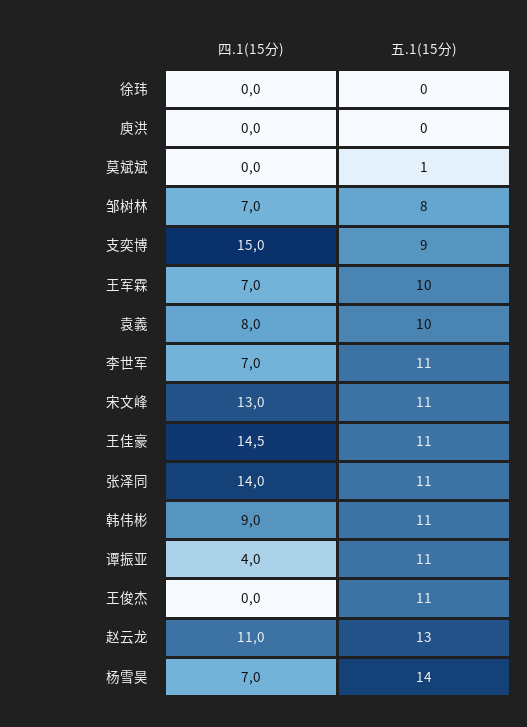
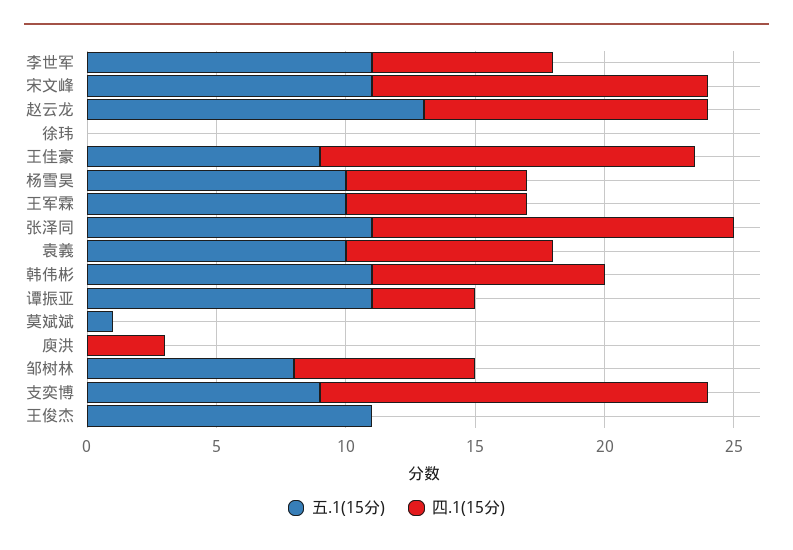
  {
    "四.1(15分)": {
      "徐玮": 0,
-     "庾洪": 0,
+     "庾洪": 3,
      "莫斌斌": 0,
      "邹树林": 7,
      "支奕博": 15,
      "王军霖": 7,
      "袁義": 8,
      "李世军": 7,
      "宋文峰": 13,
      "王佳豪": 14.5,
      "张泽同": 14,
      "韩伟彬": 9,
      "谭振亚": 4,
      "王俊杰": 0,
      "赵云龙": 11,
      "杨雪昊": 7
    },
    "五.1(15分)": {
      "徐玮": 0,
      "庾洪": 0,
      "莫斌斌": 1,
      "邹树林": 8,
      "支奕博": 9,
      "王军霖": 10,
      "袁義": 10,
      "李世军": 11,
      "宋文峰": 11,
-     "王佳豪": 11,
+     "王佳豪": 9,
      "张泽同": 11,
      "韩伟彬": 11,
      "谭振亚": 11,
      "王俊杰": 11,
      "赵云龙": 13,
-     "杨雪昊": 14
+     "杨雪昊": 10
    }
  }

